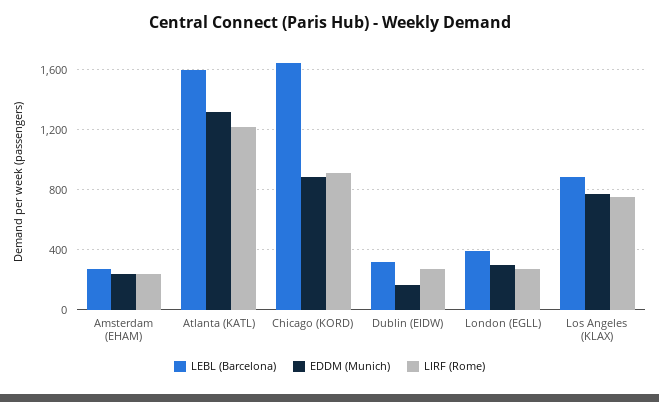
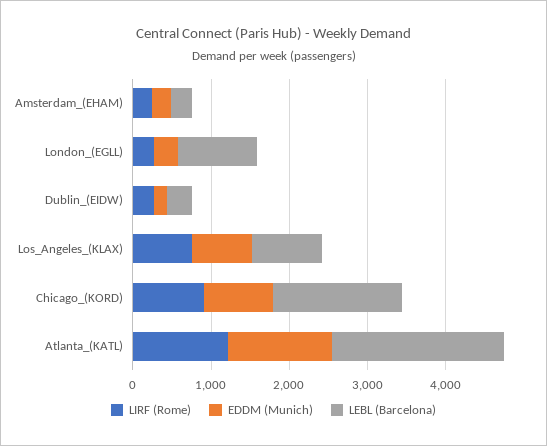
  {
    "LEBL (Barcelona)": {
      "Amsterdam (EHAM)": 250,
-     "Atlanta (KATL)": 1600,
+     "Atlanta (KATL)": 2200,
      "Chicago (KORD)": 1650,
      "Dublin (EIDW)": 300,
-     "London (EGLL)": 400,
+     "London (EGLL)": 1000,
      "Los Angeles (KLAX)": 900
    },
    "EDDM (Munich)": {
      "Amsterdam (EHAM)": 250,
      "Atlanta (KATL)": 1300,
      "Chicago (KORD)": 900,
      "Dublin (EIDW)": 150,
      "London (EGLL)": 300,
      "Los Angeles (KLAX)": 750
    },
    "LIRF (Rome)": {
      "Amsterdam (EHAM)": 250,
      "Atlanta (KATL)": 1200,
      "Chicago (KORD)": 900,
      "Dublin (EIDW)": 250,
      "London (EGLL)": 250,
      "Los Angeles (KLAX)": 750
    }
  }

